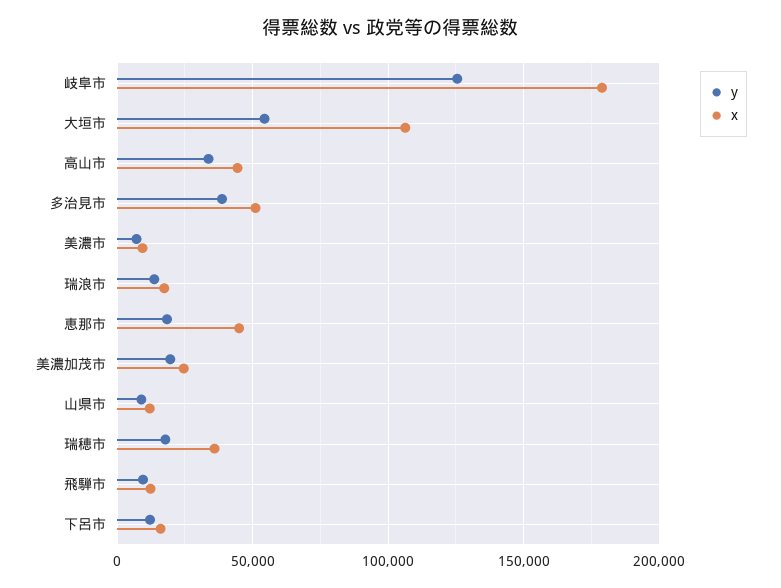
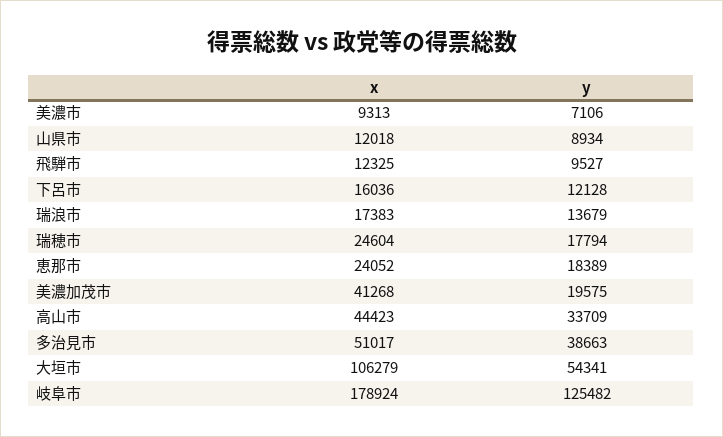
  {
    "y": {
      "岐阜市": 125482,
      "大垣市": 54341,
      "高山市": 33709,
      "多治見市": 38663,
      "美濃市": 7106,
      "瑞浪市": 13679,
      "恵那市": 18389,
      "美濃加茂市": 19575,
      "山県市": 8934,
      "瑞穂市": 17794,
      "飛騨市": 9527,
      "下呂市": 12128
    },
    "x": {
      "岐阜市": 178924,
      "大垣市": 106279,
      "高山市": 44423,
      "多治見市": 51017,
      "美濃市": 9313,
      "瑞浪市": 17383,
-     "恵那市": 45000,
+     "恵那市": 24052,
-     "美濃加茂市": 25000,
+     "美濃加茂市": 41268,
      "山県市": 12018,
-     "瑞穂市": 35000,
+     "瑞穂市": 24604,
      "飛騨市": 12325,
      "下呂市": 16036
    }
  }

